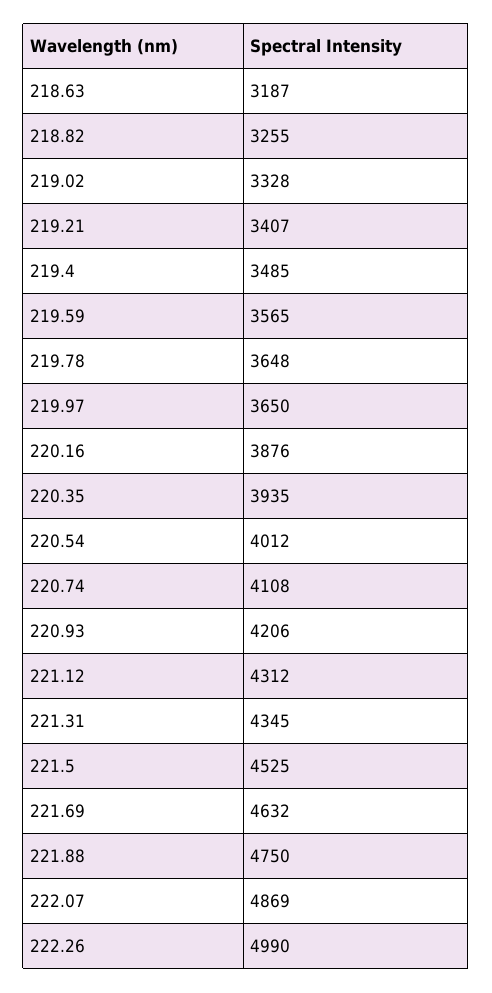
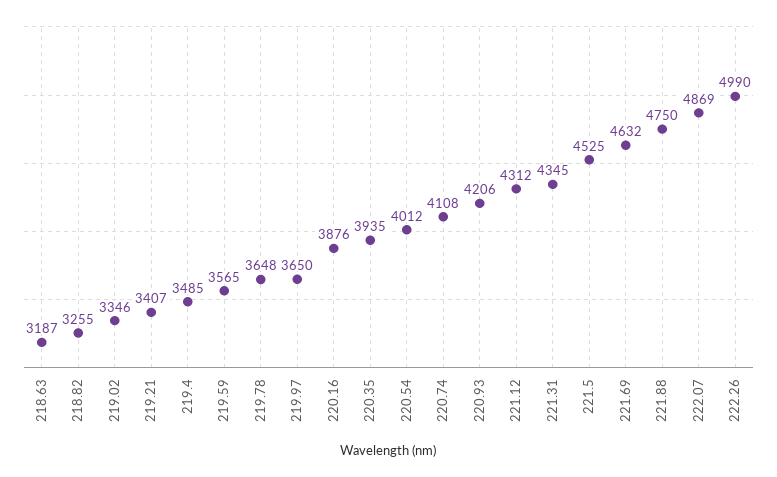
  {
    "218.63": 3187,
    "218.82": 3255,
-   "219.02": 3328,
+   "219.02": 3346,
    "219.21": 3407,
    "219.4": 3485,
    "219.59": 3565,
    "219.78": 3648,
    "219.97": 3650,
    "220.16": 3876,
    "220.35": 3935,
    "220.54": 4012,
    "220.74": 4108,
    "220.93": 4206,
    "221.12": 4312,
    "221.31": 4345,
    "221.5": 4525,
    "221.69": 4632,
    "221.88": 4750,
    "222.07": 4869,
    "222.26": 4990
  }

